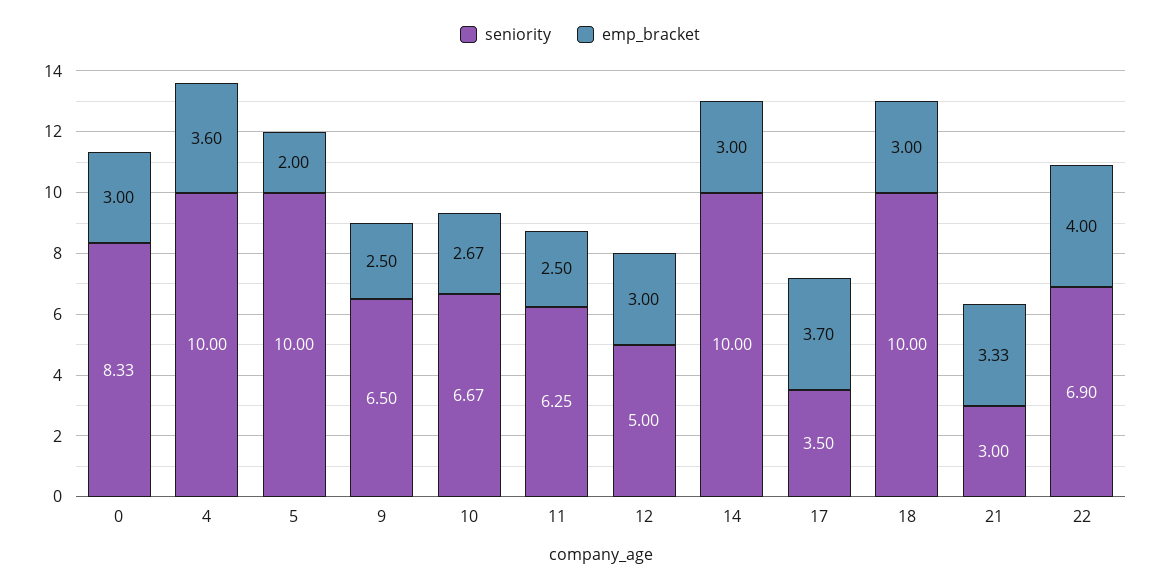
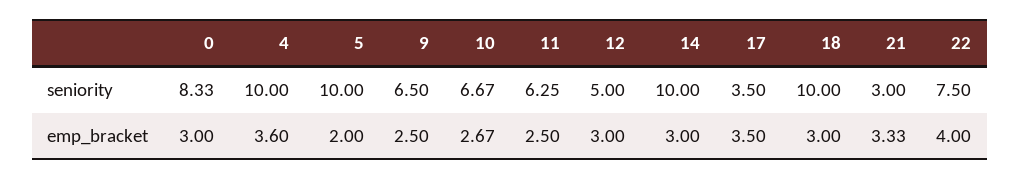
  {
    "seniority": {
      "0": 8.33,
      "4": 10,
      "5": 10,
      "9": 6.5,
      "10": 6.67,
      "11": 6.25,
      "12": 5,
      "14": 10,
      "17": 3.5,
      "18": 10,
      "21": 3,
-     "22": 6.9
+     "22": 7.5
    },
    "emp_bracket": {
      "0": 3,
      "4": 3.6,
      "5": 2,
      "9": 2.5,
      "10": 2.67,
      "11": 2.5,
      "12": 3,
      "14": 3,
-     "17": 3.7,
+     "17": 3.5,
      "18": 3,
      "21": 3.33,
      "22": 4
    }
  }

